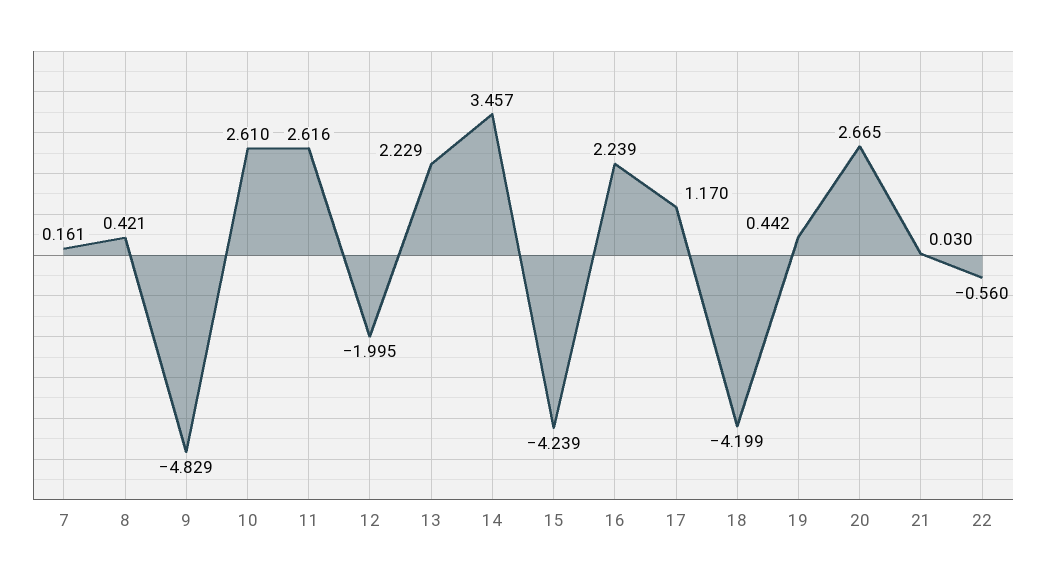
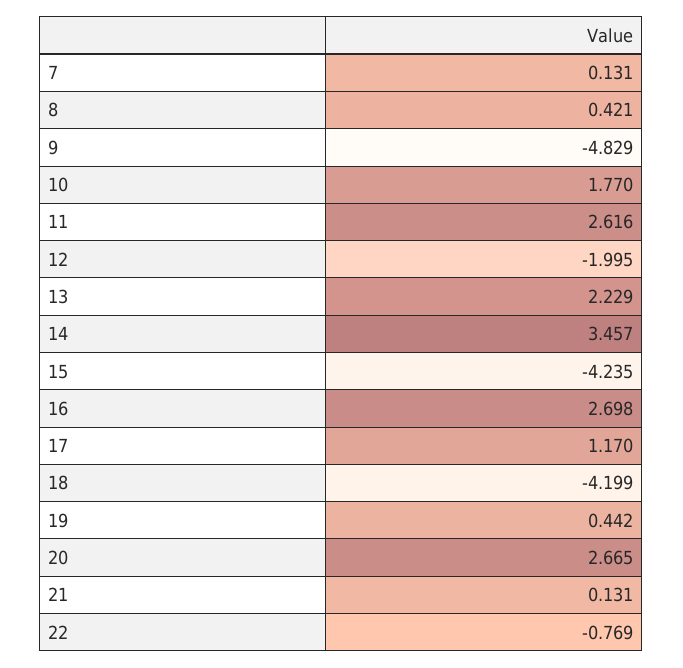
  {
-   "7": 0.161,
+   "7": 0.131,
    "8": 0.421,
    "9": -4.829,
-   "10": 2.61,
+   "10": 1.77,
    "11": 2.616,
    "12": -1.995,
    "13": 2.229,
    "14": 3.457,
-   "15": -4.239,
+   "15": -4.235,
-   "16": 2.239,
+   "16": 2.698,
    "17": 1.17,
    "18": -4.199,
    "19": 0.442,
    "20": 2.665,
-   "21": 0.03,
+   "21": 0.131,
-   "22": -0.56
+   "22": -0.769
  }

